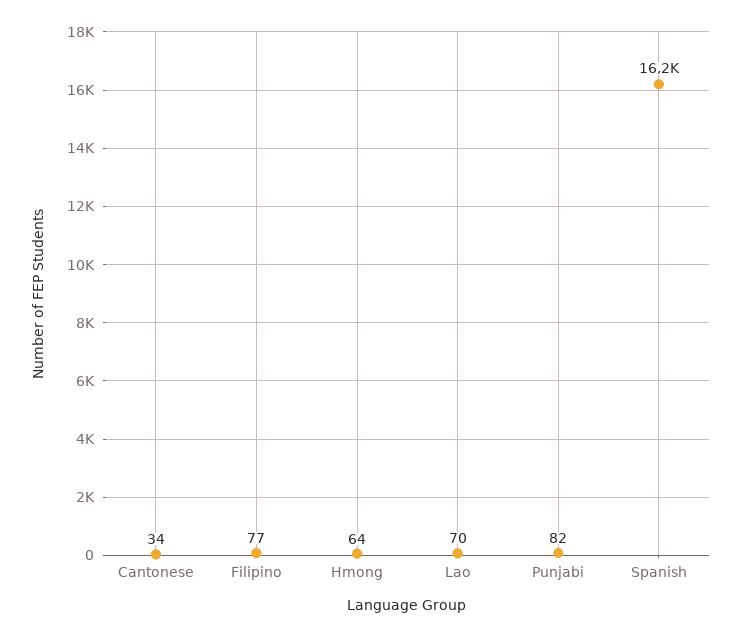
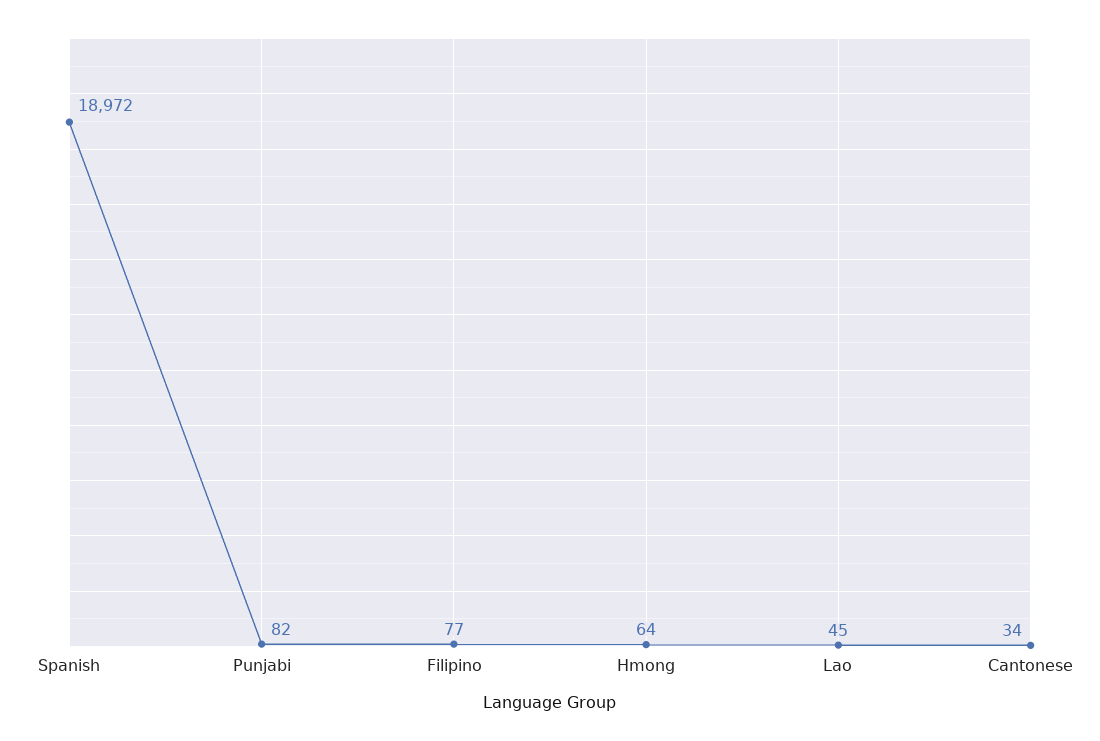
  {
    "Cantonese": 34,
    "Filipino": 77,
    "Hmong": 64,
-   "Lao": 70,
+   "Lao": 45,
    "Punjabi": 82,
-   "Spanish": 16200
+   "Spanish": 18972
  }

